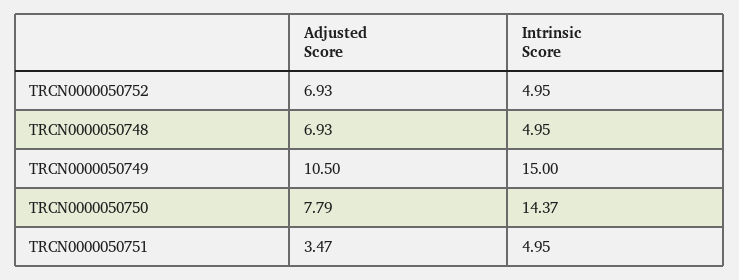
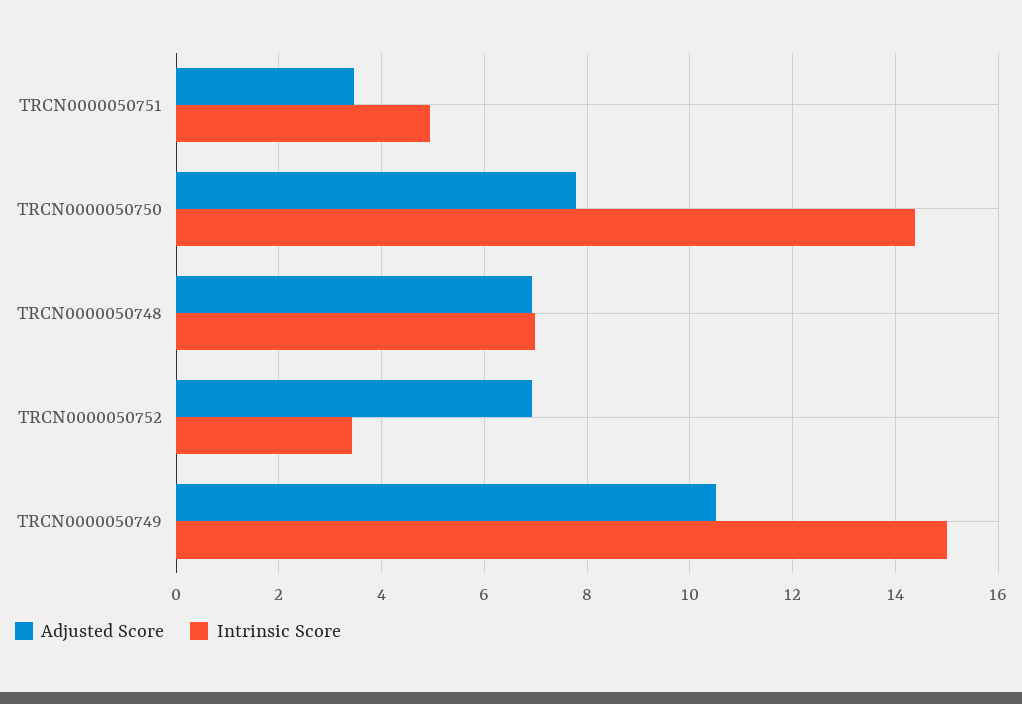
  {
    "Adjusted Score": {
      "TRCN0000050752": 6.93,
      "TRCN0000050748": 6.93,
      "TRCN0000050749": 10.5,
      "TRCN0000050750": 7.79,
      "TRCN0000050751": 3.47
    },
    "Intrinsic Score": {
-     "TRCN0000050752": 4.95,
+     "TRCN0000050752": 3.4,
-     "TRCN0000050748": 4.95,
+     "TRCN0000050748": 7,
      "TRCN0000050749": 15,
      "TRCN0000050750": 14.37,
      "TRCN0000050751": 4.95
    }
  }

